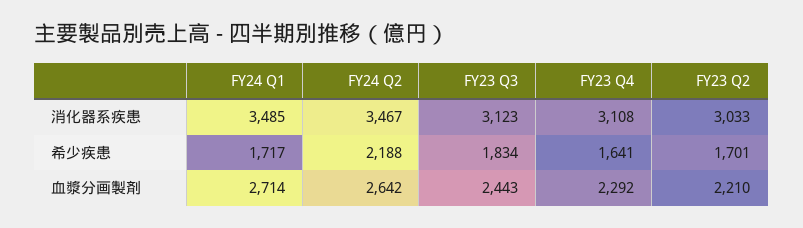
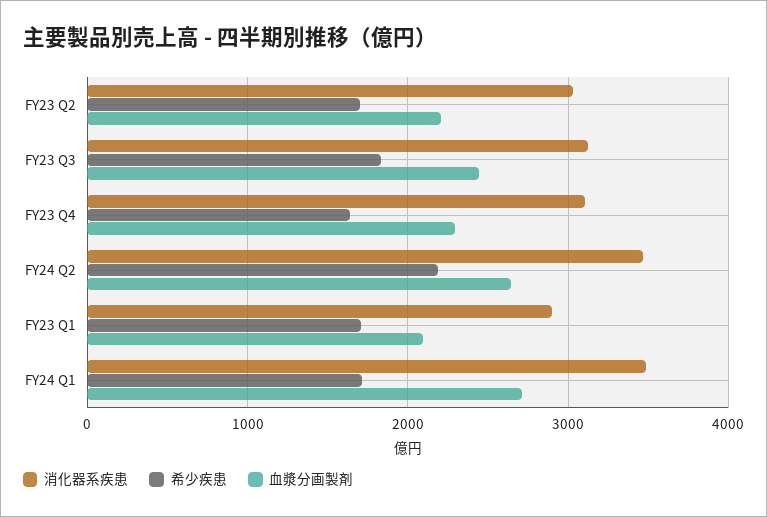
  {
    "消化器系疾患": {
      "FY24 Q1": 3485,
      "FY24 Q2": 3467,
      "FY23 Q3": 3123,
      "FY23 Q4": 3108,
-     "FY23 Q2": 3033
+     "FY23 Q2": 3033,
+     "FY23 Q1": 2900
    },
    "希少疾患": {
      "FY24 Q1": 1717,
      "FY24 Q2": 2188,
      "FY23 Q3": 1834,
      "FY23 Q4": 1641,
-     "FY23 Q2": 1701
+     "FY23 Q2": 1701,
+     "FY23 Q1": 1700
    },
    "血漿分画製剤": {
      "FY24 Q1": 2714,
      "FY24 Q2": 2642,
      "FY23 Q3": 2443,
      "FY23 Q4": 2292,
-     "FY23 Q2": 2210
+     "FY23 Q2": 2210,
+     "FY23 Q1": 2100
    }
  }

